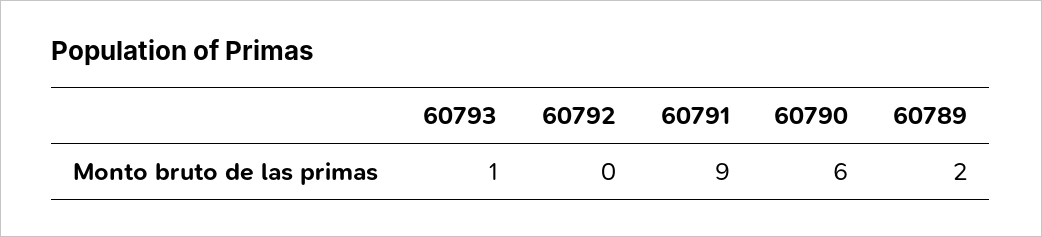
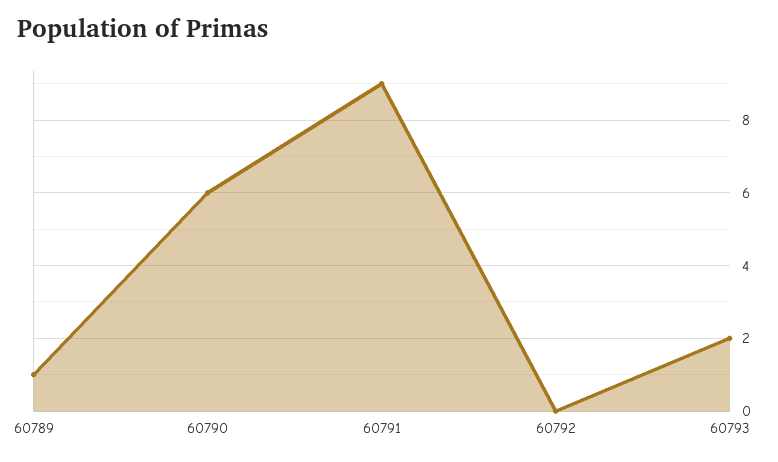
  {
-   "60793": 1,
+   "60793": 2,
    "60792": 0,
    "60791": 9,
    "60790": 6,
-   "60789": 2
+   "60789": 1
  }

